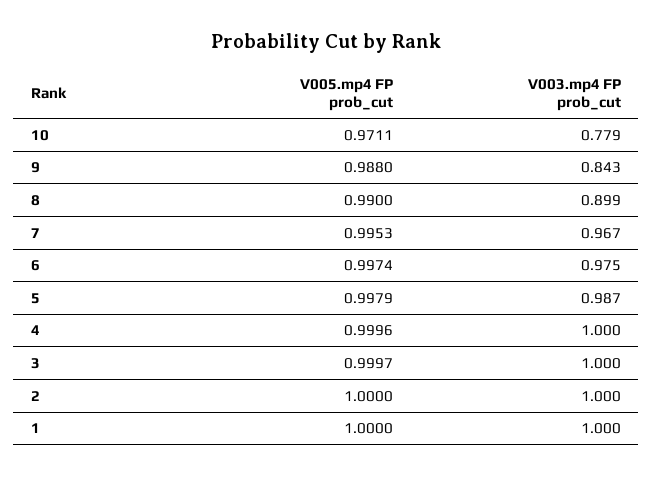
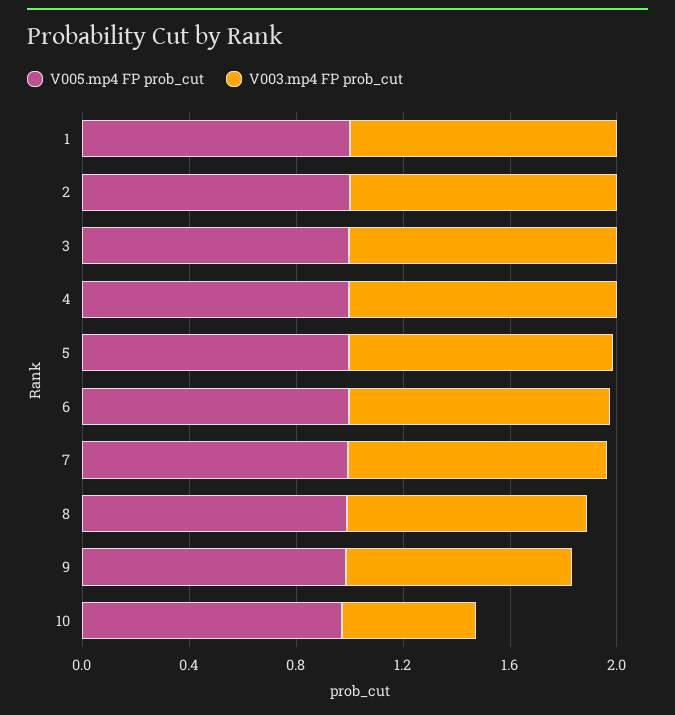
  {
    "V005.mp4 FP prob_cut": {
      "10": 0.9711,
      "9": 0.988,
      "8": 0.99,
      "7": 0.9953,
      "6": 0.9974,
      "5": 0.9979,
      "4": 0.9996,
      "3": 0.9997,
      "2": 1,
      "1": 1
    },
    "V003.mp4 FP prob_cut": {
-     "10": 0.779,
+     "10": 0.5,
      "9": 0.843,
      "8": 0.899,
      "7": 0.967,
      "6": 0.975,
      "5": 0.987,
      "4": 1,
      "3": 1,
      "2": 1,
      "1": 1
    }
  }

